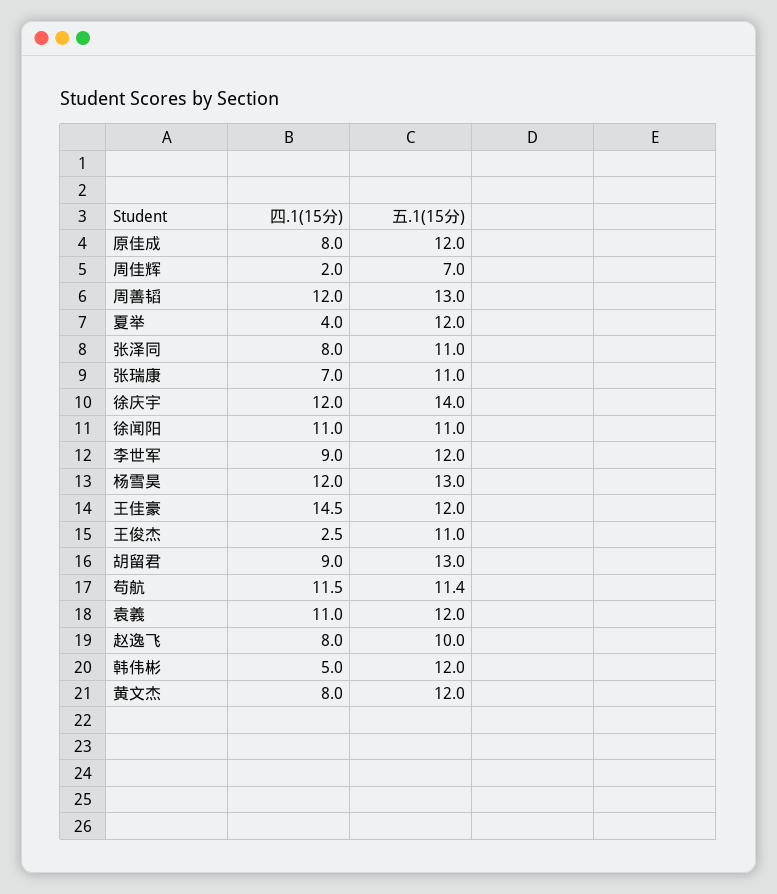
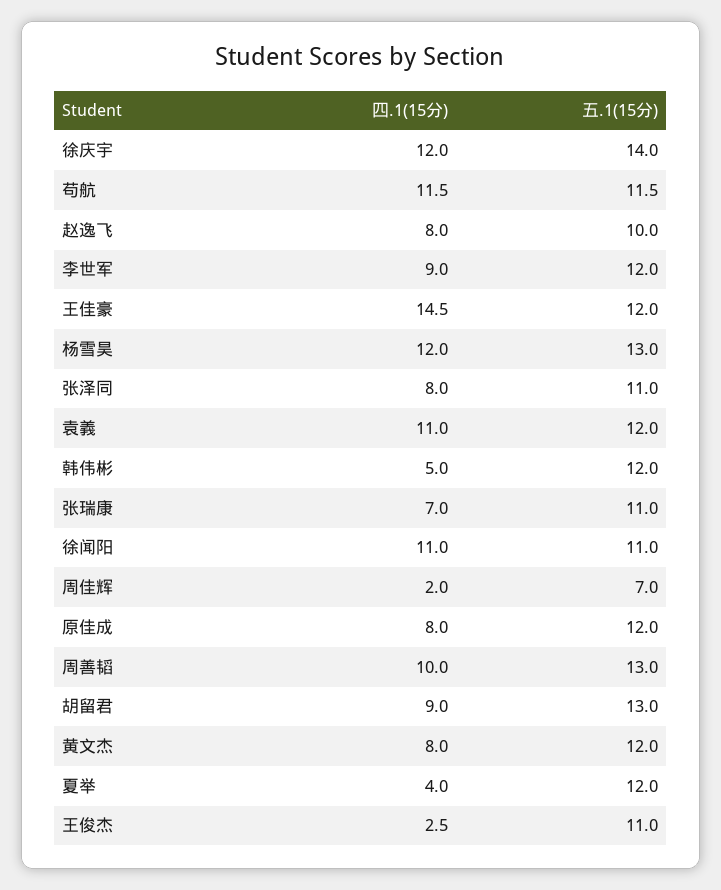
  {
    "四.1(15分)": {
      "原佳成": 8,
      "周佳辉": 2,
-     "周善韬": 12,
+     "周善韬": 10,
      "夏举": 4,
      "张泽同": 8,
      "张瑞康": 7,
      "徐庆宇": 12,
      "徐闻阳": 11,
      "李世军": 9,
      "杨雪昊": 12,
      "王佳豪": 14.5,
      "王俊杰": 2.5,
      "胡留君": 9,
      "苟航": 11.5,
      "袁義": 11,
      "赵逸飞": 8,
      "韩伟彬": 5,
      "黄文杰": 8
    },
    "五.1(15分)": {
      "原佳成": 12,
      "周佳辉": 7,
      "周善韬": 13,
      "夏举": 12,
      "张泽同": 11,
      "张瑞康": 11,
      "徐庆宇": 14,
      "徐闻阳": 11,
      "李世军": 12,
      "杨雪昊": 13,
      "王佳豪": 12,
      "王俊杰": 11,
      "胡留君": 13,
-     "苟航": 11.4,
+     "苟航": 11.5,
      "袁義": 12,
      "赵逸飞": 10,
      "韩伟彬": 12,
      "黄文杰": 12
    }
  }

